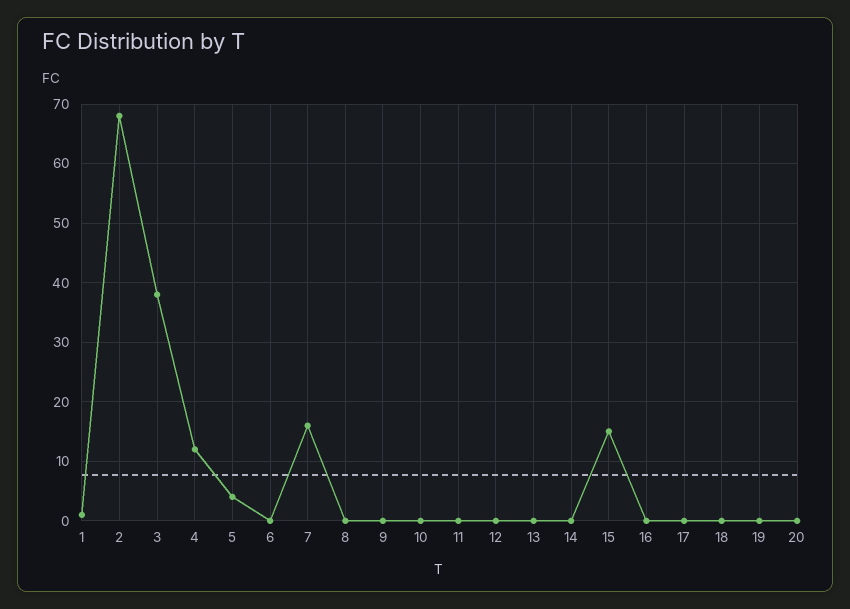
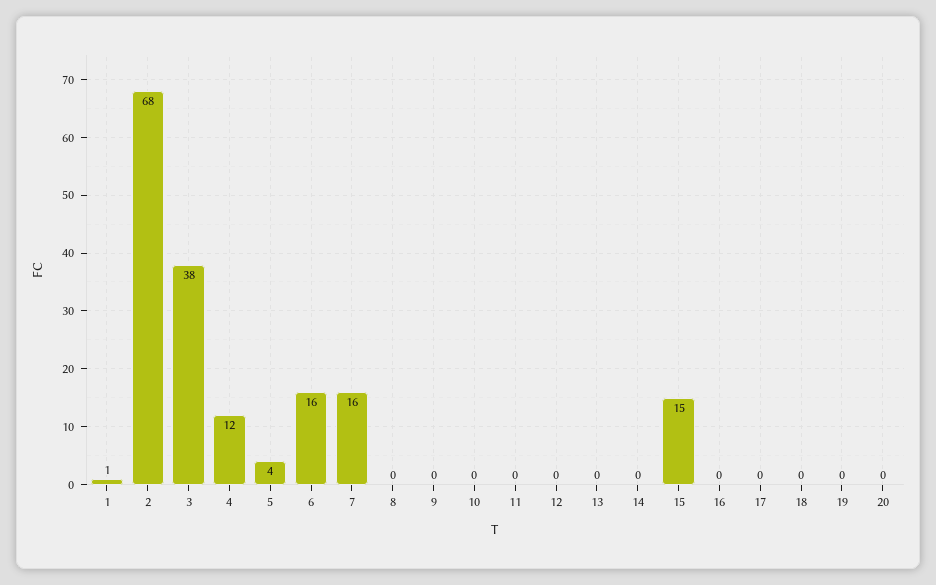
  {
    "1": 1,
    "2": 68,
    "3": 38,
    "4": 12,
    "5": 4,
-   "6": 0,
+   "6": 16,
    "7": 16,
    "8": 0,
    "9": 0,
    "10": 0,
    "11": 0,
    "12": 0,
    "13": 0,
    "14": 0,
    "15": 15,
    "16": 0,
    "17": 0,
    "18": 0,
    "19": 0,
    "20": 0
  }

